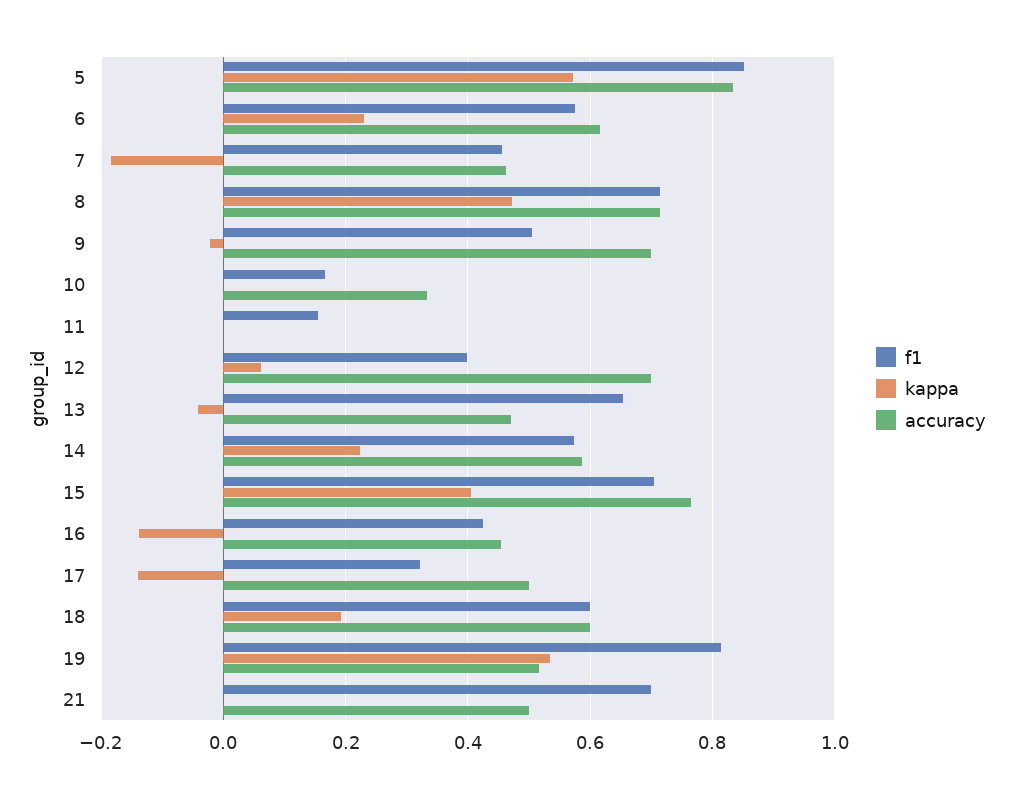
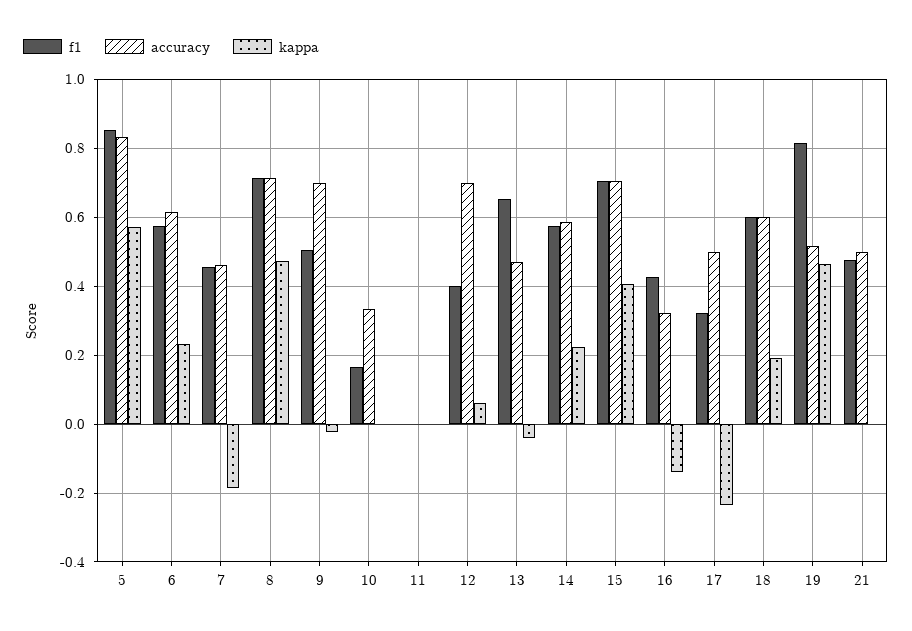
  {
    "f1": {
      "5": 0.86,
      "6": 0.58,
      "7": 0.46,
      "8": 0.72,
      "9": 0.5,
      "10": 0.16,
-     "11": 0.16,
+     "11": 0,
      "12": 0.4,
      "13": 0.66,
      "14": 0.58,
      "15": 0.7,
      "16": 0.42,
      "17": 0.32,
      "18": 0.6,
      "19": 0.82,
-     "21": 0.7
+     "21": 0.48
    },
    "kappa": {
      "5": 0.58,
      "6": 0.24,
      "7": -0.18,
      "8": 0.48,
      "9": -0.02,
      "10": 0,
      "11": 0,
      "12": 0.06,
      "13": -0.04,
      "14": 0.22,
      "15": 0.4,
      "16": -0.14,
-     "17": -0.14,
+     "17": -0.24,
      "18": 0.2,
-     "19": 0.54,
+     "19": 0.46,
      "21": 0
    },
    "accuracy": {
      "5": 0.84,
      "6": 0.62,
      "7": 0.46,
      "8": 0.72,
      "9": 0.7,
      "10": 0.34,
      "11": 0,
      "12": 0.7,
      "13": 0.48,
      "14": 0.58,
-     "15": 0.76,
+     "15": 0.7,
-     "16": 0.46,
+     "16": 0.32,
      "17": 0.5,
      "18": 0.6,
      "19": 0.52,
      "21": 0.5
    }
  }

